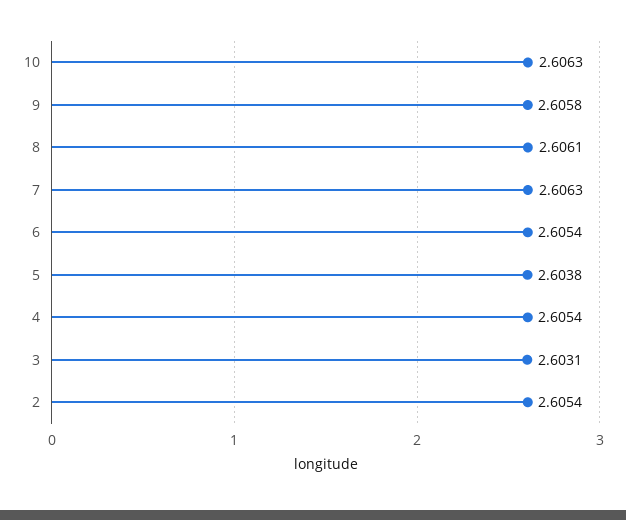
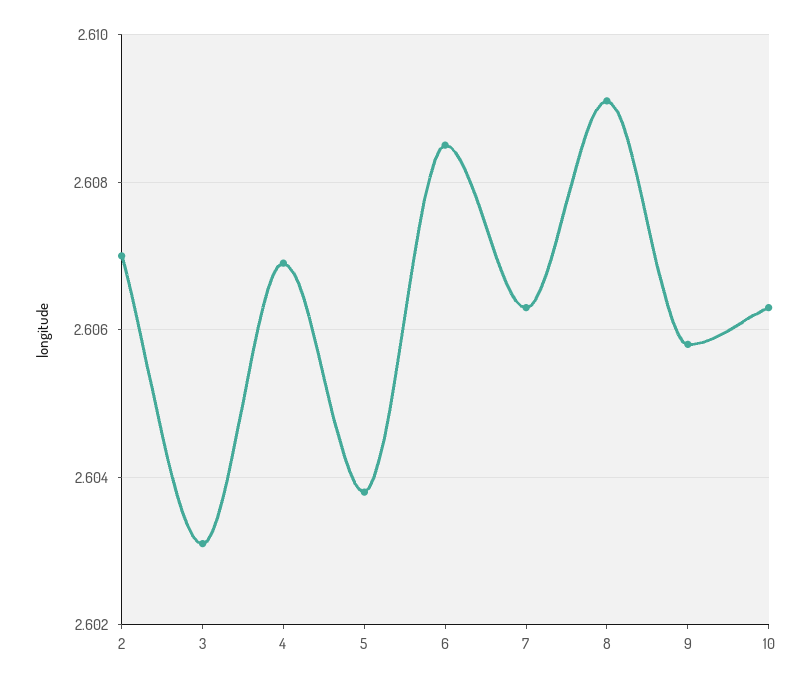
  {
    "10": 2.6063,
    "9": 2.6058,
-   "8": 2.6061,
+   "8": 2.609,
    "7": 2.6063,
-   "6": 2.6054,
+   "6": 2.6085,
    "5": 2.6038,
-   "4": 2.6054,
+   "4": 2.607,
    "3": 2.6031,
-   "2": 2.6054
+   "2": 2.607
  }

